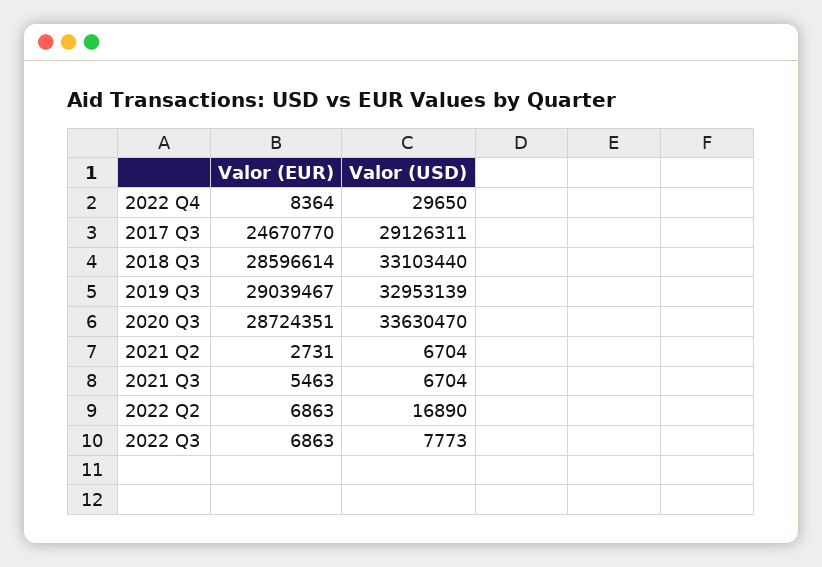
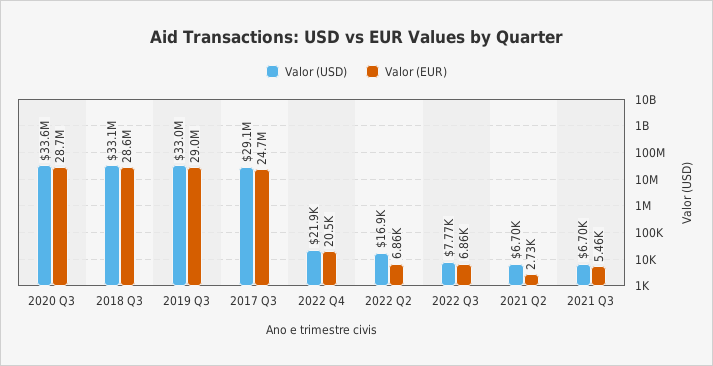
  {
    "Valor (EUR)": {
-     "2022 Q4": 8364,
+     "2022 Q4": 20500,
      "2017 Q3": 24670770,
      "2018 Q3": 28596614,
      "2019 Q3": 29039467,
      "2020 Q3": 28724351,
      "2021 Q2": 2731,
      "2021 Q3": 5463,
      "2022 Q2": 6863,
      "2022 Q3": 6863
    },
    "Valor (USD)": {
-     "2022 Q4": 29650,
+     "2022 Q4": 21900,
      "2017 Q3": 29126311,
      "2018 Q3": 33103440,
      "2019 Q3": 32953139,
      "2020 Q3": 33630470,
      "2021 Q2": 6704,
      "2021 Q3": 6704,
      "2022 Q2": 16890,
      "2022 Q3": 7773
    }
  }

